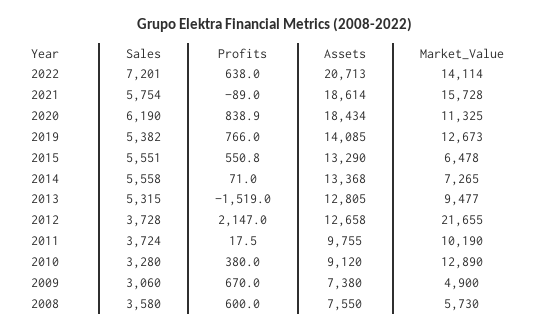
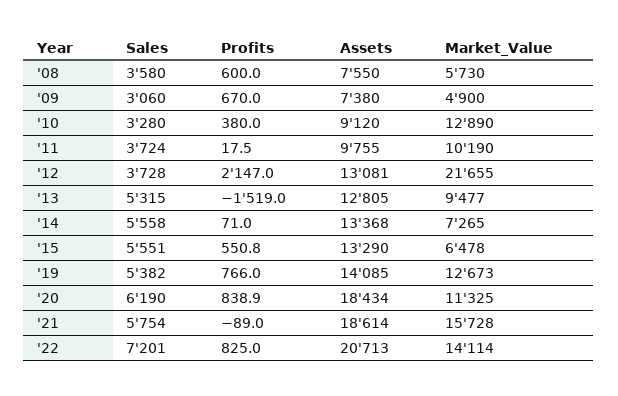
  {
    "Sales": {
      "2022": 7201,
      "2021": 5754,
      "2020": 6190,
      "2019": 5382,
      "2015": 5551,
      "2014": 5558,
      "2013": 5315,
      "2012": 3728,
      "2011": 3724,
      "2010": 3280,
      "2009": 3060,
      "2008": 3580
    },
    "Profits": {
-     "2022": 638,
+     "2022": 825,
      "2021": -89,
      "2020": 838.9,
      "2019": 766,
      "2015": 550.8,
      "2014": 71,
      "2013": -1519,
      "2012": 2147,
      "2011": 17.5,
      "2010": 380,
      "2009": 670,
      "2008": 600
    },
    "Assets": {
      "2022": 20713,
      "2021": 18614,
      "2020": 18434,
      "2019": 14085,
      "2015": 13290,
      "2014": 13368,
      "2013": 12805,
-     "2012": 12658,
+     "2012": 13081,
      "2011": 9755,
      "2010": 9120,
      "2009": 7380,
      "2008": 7550
    },
    "Market_Value": {
      "2022": 14114,
      "2021": 15728,
      "2020": 11325,
      "2019": 12673,
      "2015": 6478,
      "2014": 7265,
      "2013": 9477,
      "2012": 21655,
      "2011": 10190,
      "2010": 12890,
      "2009": 4900,
      "2008": 5730
    }
  }

